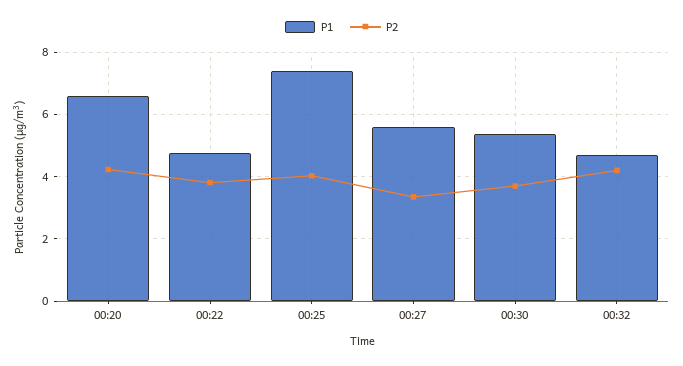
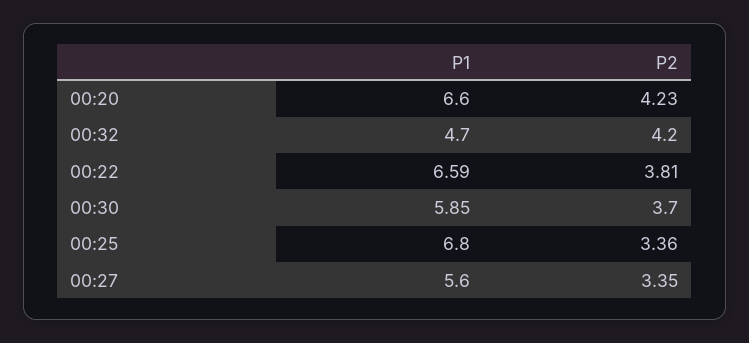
  {
    "P1": {
      "00:20": 6.6,
-     "00:22": 4.8,
+     "00:22": 6.59,
-     "00:25": 7.4,
+     "00:25": 6.8,
      "00:27": 5.6,
-     "00:30": 5.4,
+     "00:30": 5.85,
      "00:32": 4.7
    },
    "P2": {
      "00:20": 4.23,
      "00:22": 3.81,
-     "00:25": 4,
+     "00:25": 3.36,
      "00:27": 3.35,
      "00:30": 3.7,
      "00:32": 4.2
    }
  }

